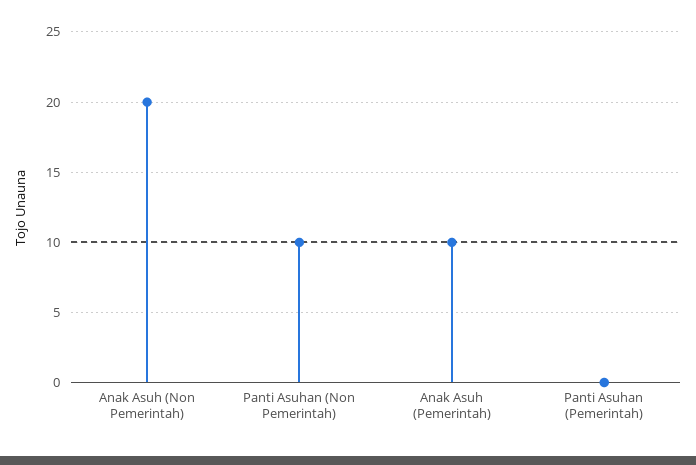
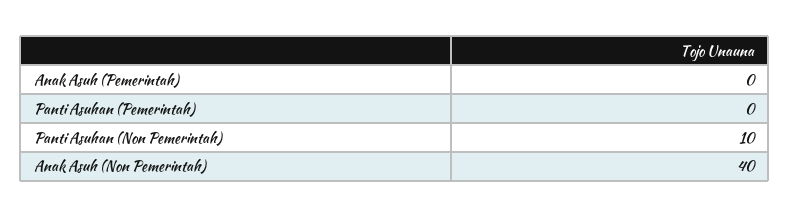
  {
-   "Anak Asuh (Non Pemerintah)": 20,
+   "Anak Asuh (Non Pemerintah)": 40,
    "Panti Asuhan (Non Pemerintah)": 10,
-   "Anak Asuh (Pemerintah)": 10,
+   "Anak Asuh (Pemerintah)": 0,
    "Panti Asuhan (Pemerintah)": 0
  }

